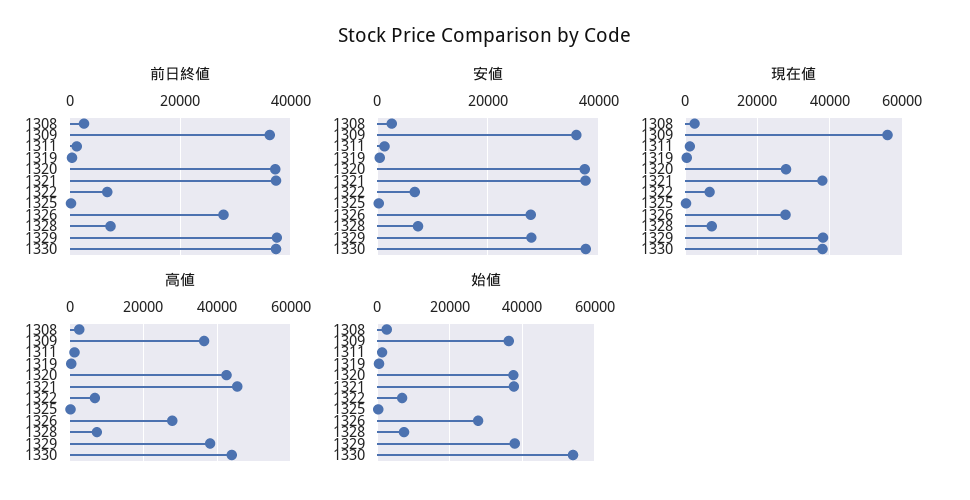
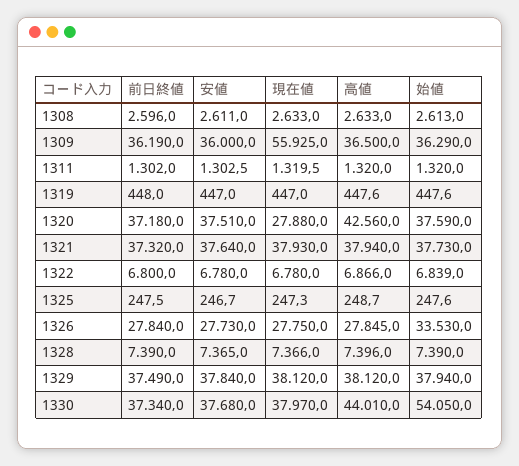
  {
    "前日終値": {
      "1308": 2596,
      "1309": 36190,
      "1311": 1302,
      "1319": 448,
      "1320": 37180,
      "1321": 37320,
      "1322": 6800,
      "1325": 247.5,
      "1326": 27840,
      "1328": 7390,
      "1329": 37490,
      "1330": 37340
    },
    "安値": {
      "1308": 2611,
      "1309": 36000,
      "1311": 1302.5,
      "1319": 447,
      "1320": 37510,
      "1321": 37640,
      "1322": 6780,
      "1325": 246.7,
      "1326": 27730,
      "1328": 7365,
-     "1329": 28000,
+     "1329": 37840,
      "1330": 37680
    },
    "現在値": {
      "1308": 2633,
      "1309": 55925,
      "1311": 1319.5,
      "1319": 447,
      "1320": 27880,
      "1321": 37930,
      "1322": 6780,
      "1325": 247.3,
      "1326": 27750,
      "1328": 7366,
      "1329": 38120,
      "1330": 37970
    },
    "高値": {
      "1308": 2633,
      "1309": 36500,
      "1311": 1320,
      "1319": 447.6,
      "1320": 42560,
-     "1321": 46000,
+     "1321": 37940,
      "1322": 6866,
      "1325": 248.7,
      "1326": 27845,
      "1328": 7396,
      "1329": 38120,
      "1330": 44010
    },
    "始値": {
      "1308": 2613,
      "1309": 36290,
      "1311": 1320,
      "1319": 447.6,
      "1320": 37590,
      "1321": 37730,
      "1322": 6839,
      "1325": 247.6,
-     "1326": 28000,
+     "1326": 33530,
      "1328": 7390,
      "1329": 37940,
      "1330": 54050
    }
  }

